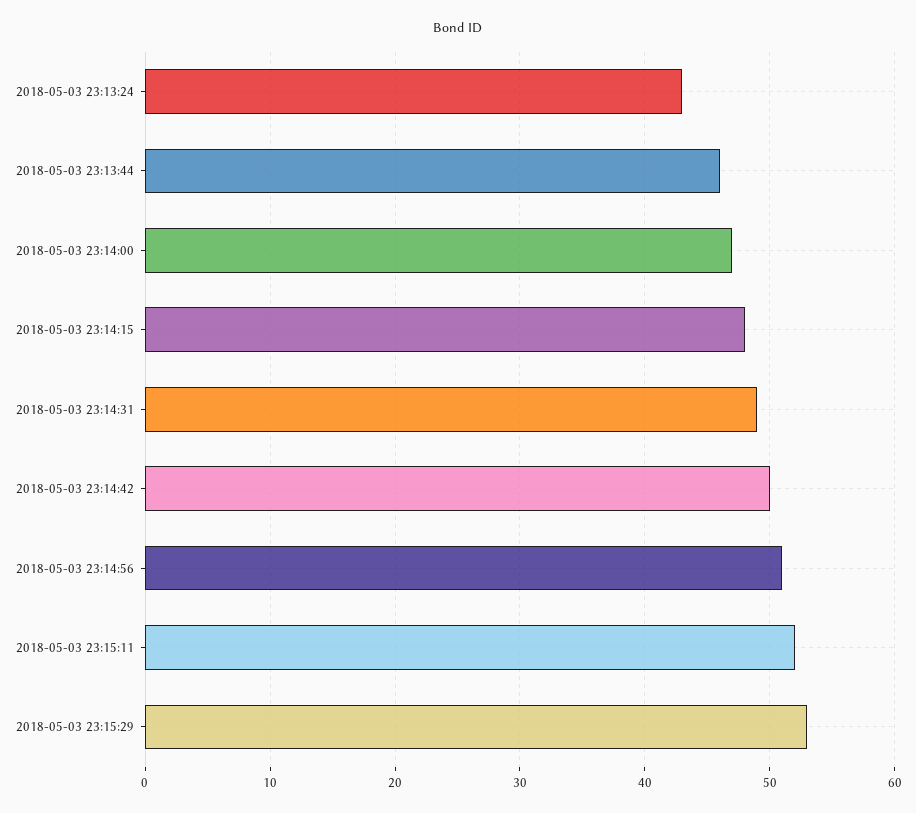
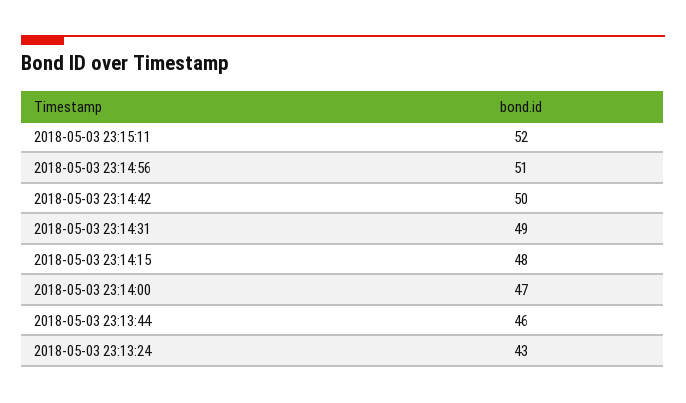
  {
    "2018-05-03 23:13:24": 43,
    "2018-05-03 23:13:44": 46,
    "2018-05-03 23:14:00": 47,
    "2018-05-03 23:14:15": 48,
    "2018-05-03 23:14:31": 49,
    "2018-05-03 23:14:42": 50,
    "2018-05-03 23:14:56": 51,
-   "2018-05-03 23:15:11": 52,
+   "2018-05-03 23:15:11": 52
-   "2018-05-03 23:15:29": 53
  }

